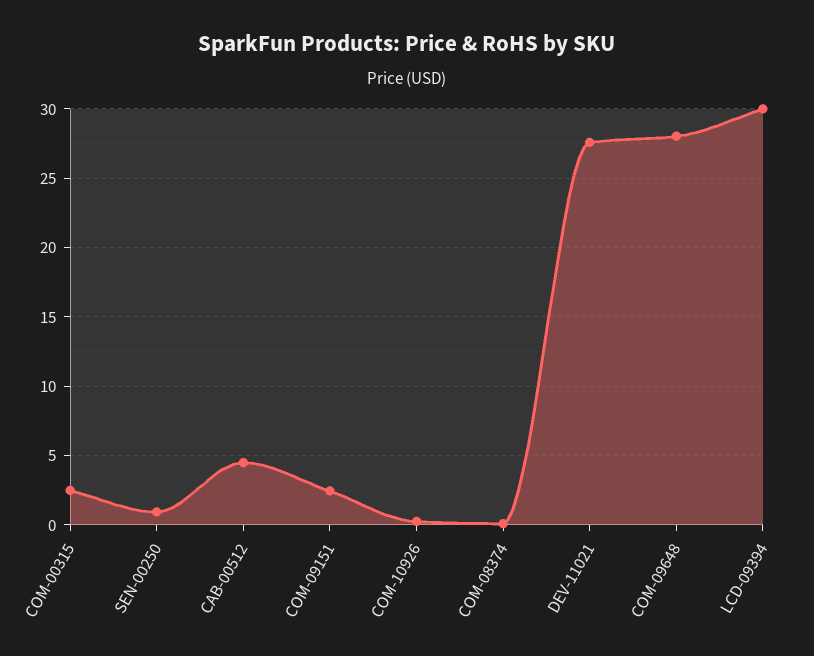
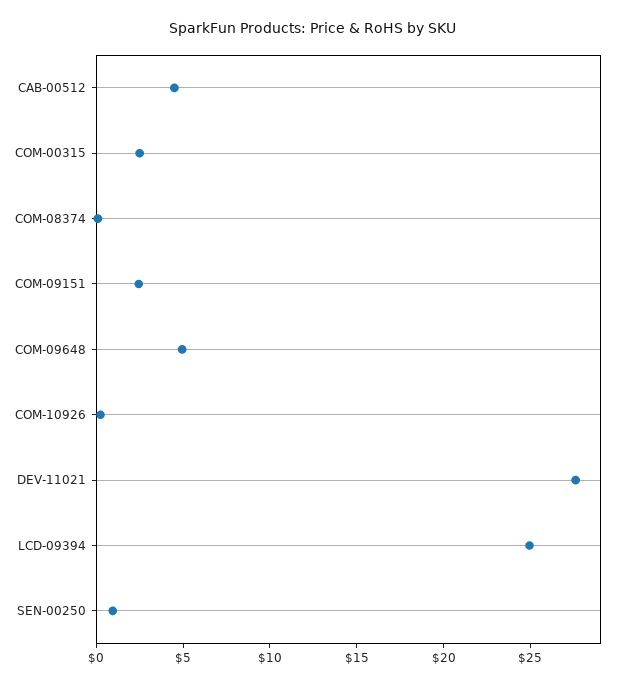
  {
    "COM-00315": 2.5,
    "SEN-00250": 1,
    "CAB-00512": 4.5,
    "COM-09151": 2.5,
    "COM-10926": 0.5,
    "COM-08374": 0,
    "DEV-11021": 27.5,
-   "COM-09648": 28,
+   "COM-09648": 5,
-   "LCD-09394": 30
+   "LCD-09394": 25
  }

